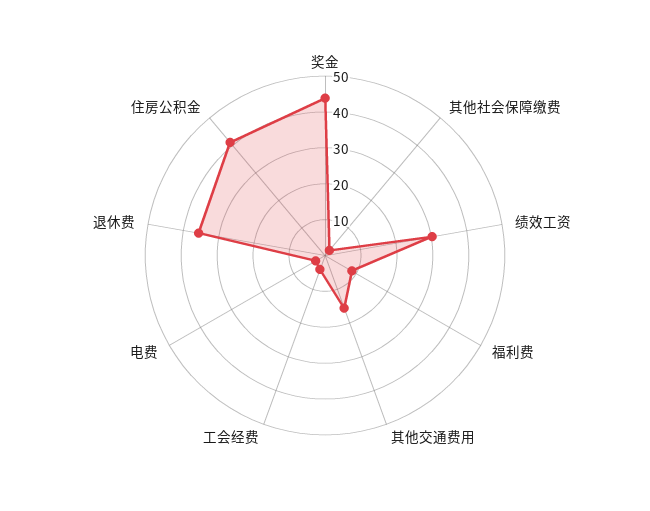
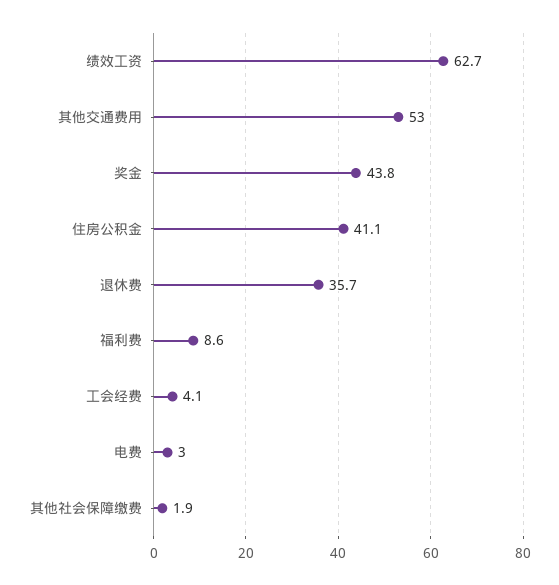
  {
    "奖金": 43.8,
    "其他社会保障缴费": 1.9,
-   "绩效工资": 30,
+   "绩效工资": 62.7,
    "福利费": 8.6,
-   "其他交通费用": 15,
+   "其他交通费用": 53,
    "工会经费": 4.1,
    "电费": 3,
    "退休费": 35.7,
    "住房公积金": 41.1
  }

